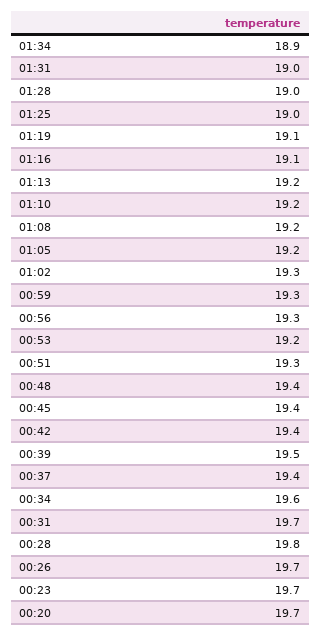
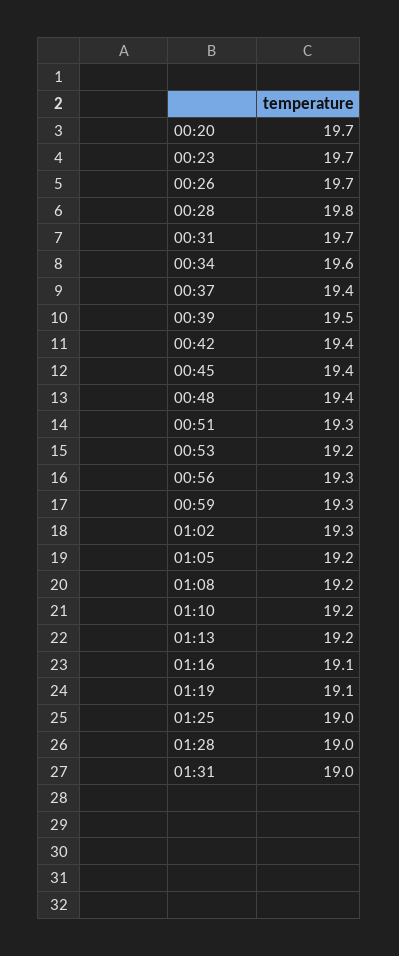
  {
-   "01:34": 18.9,
    "01:31": 19,
    "01:28": 19,
    "01:25": 19,
    "01:19": 19.1,
    "01:16": 19.1,
    "01:13": 19.2,
    "01:10": 19.2,
    "01:08": 19.2,
    "01:05": 19.2,
    "01:02": 19.3,
    "00:59": 19.3,
    "00:56": 19.3,
    "00:53": 19.2,
    "00:51": 19.3,
    "00:48": 19.4,
    "00:45": 19.4,
    "00:42": 19.4,
    "00:39": 19.5,
    "00:37": 19.4,
    "00:34": 19.6,
    "00:31": 19.7,
    "00:28": 19.8,
    "00:26": 19.7,
    "00:23": 19.7,
    "00:20": 19.7
  }

